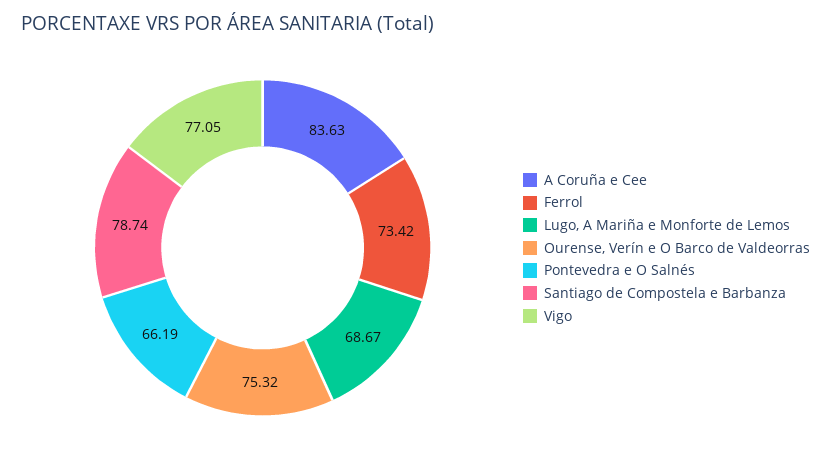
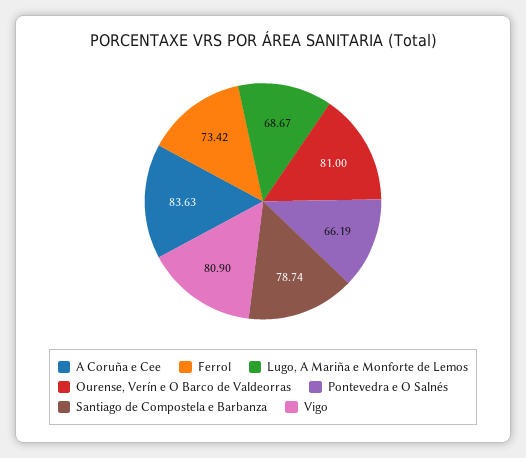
  {
    "A Coruña e Cee": 83.63,
    "Ferrol": 73.42,
    "Lugo, A Mariña e Monforte de Lemos": 68.67,
-   "Ourense, Verín e O Barco de Valdeorras": 75.32,
+   "Ourense, Verín e O Barco de Valdeorras": 81,
    "Pontevedra e O Salnés": 66.19,
    "Santiago de Compostela e Barbanza": 78.74,
-   "Vigo": 77.05
+   "Vigo": 80.9
  }

